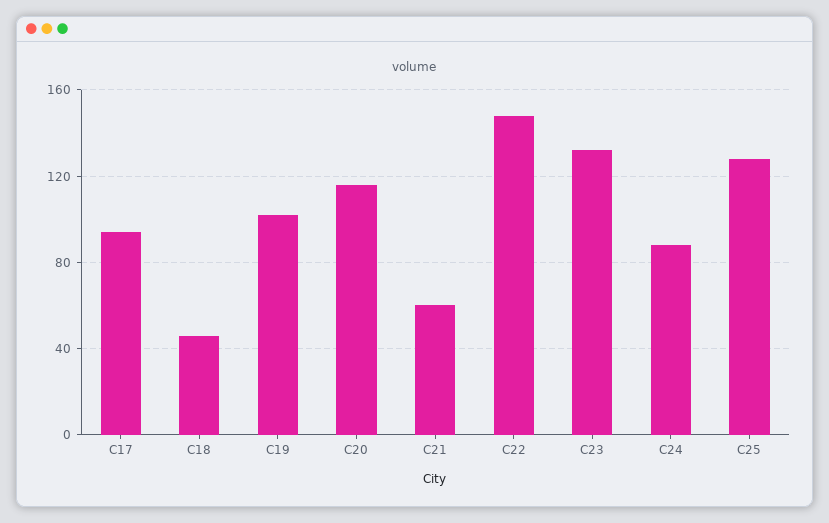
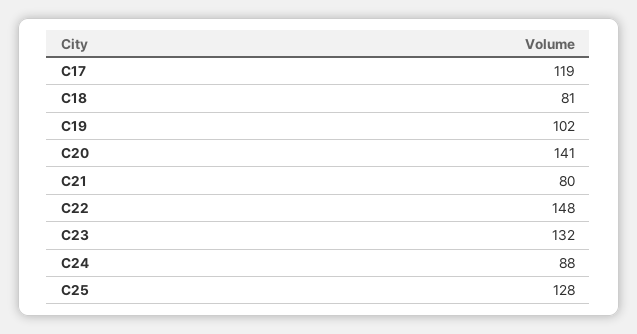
  {
-   "C17": 95,
+   "C17": 119,
-   "C18": 45,
+   "C18": 81,
    "C19": 102,
-   "C20": 115,
+   "C20": 141,
-   "C21": 60,
+   "C21": 80,
    "C22": 148,
    "C23": 132,
    "C24": 88,
    "C25": 128
  }

